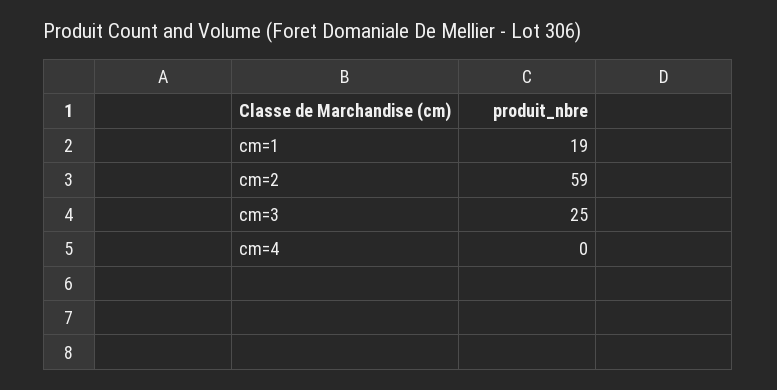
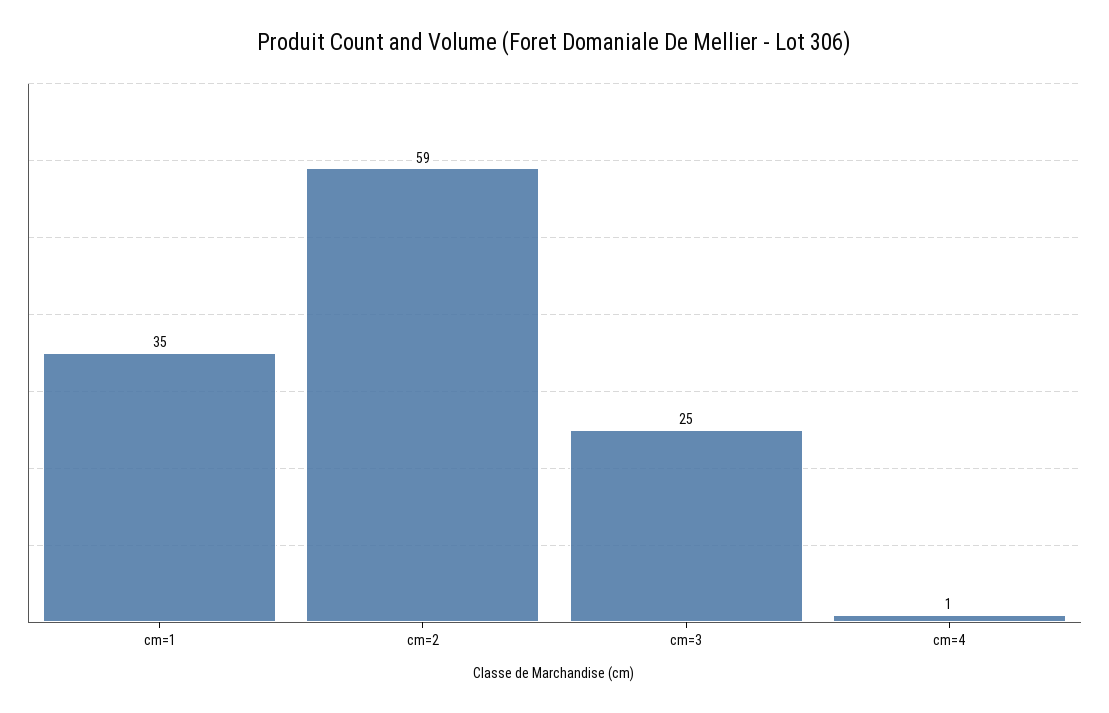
  {
-   "cm=1": 19,
+   "cm=1": 35,
    "cm=2": 59,
    "cm=3": 25,
-   "cm=4": 0
+   "cm=4": 1
  }

